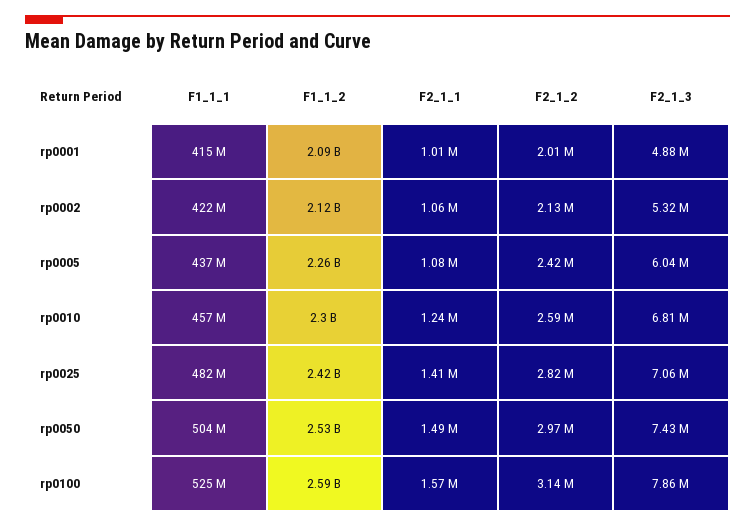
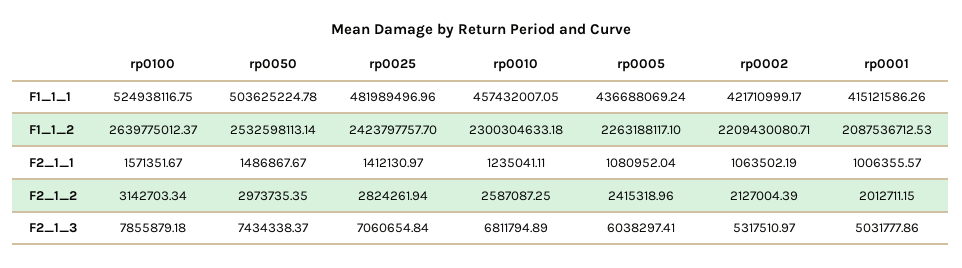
  {
    "F1_1_1": {
      "rp0001": 415121586.26,
      "rp0002": 421710999.17,
      "rp0005": 436688069.24,
      "rp0010": 457432007.05,
      "rp0025": 481989496.96,
      "rp0050": 503625224.78,
      "rp0100": 524938116.75
    },
    "F1_1_2": {
      "rp0001": 2087536712.53,
-     "rp0002": 2120000000,
+     "rp0002": 2209430080.71,
      "rp0005": 2263188117.1,
      "rp0010": 2300304633.18,
      "rp0025": 2423797757.7,
      "rp0050": 2532598113.14,
-     "rp0100": 2590000000
+     "rp0100": 2639775012.37
    },
    "F2_1_1": {
      "rp0001": 1006355.57,
      "rp0002": 1063502.19,
      "rp0005": 1080952.04,
      "rp0010": 1235041.11,
      "rp0025": 1412130.97,
      "rp0050": 1486867.67,
      "rp0100": 1571351.67
    },
    "F2_1_2": {
      "rp0001": 2012711.15,
      "rp0002": 2127004.39,
      "rp0005": 2415318.96,
      "rp0010": 2587087.25,
      "rp0025": 2824261.94,
      "rp0050": 2973735.35,
      "rp0100": 3142703.34
    },
    "F2_1_3": {
-     "rp0001": 4880000,
+     "rp0001": 5031777.86,
      "rp0002": 5317510.97,
      "rp0005": 6038297.41,
      "rp0010": 6811794.89,
      "rp0025": 7060654.84,
      "rp0050": 7434338.37,
      "rp0100": 7855879.18
    }
  }

